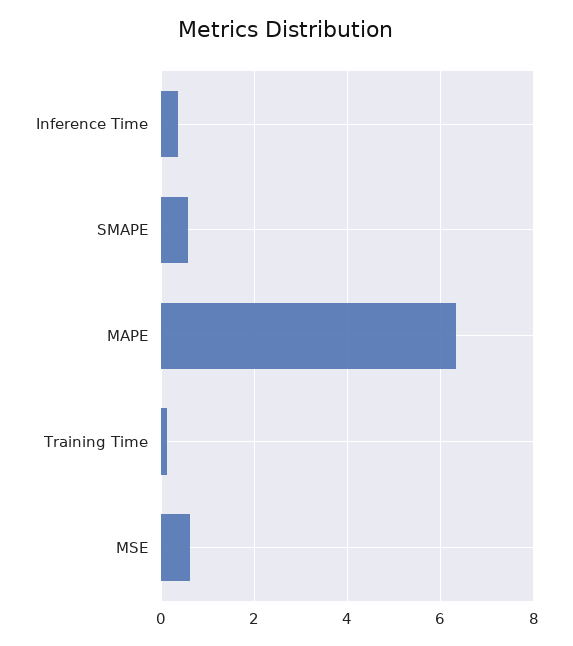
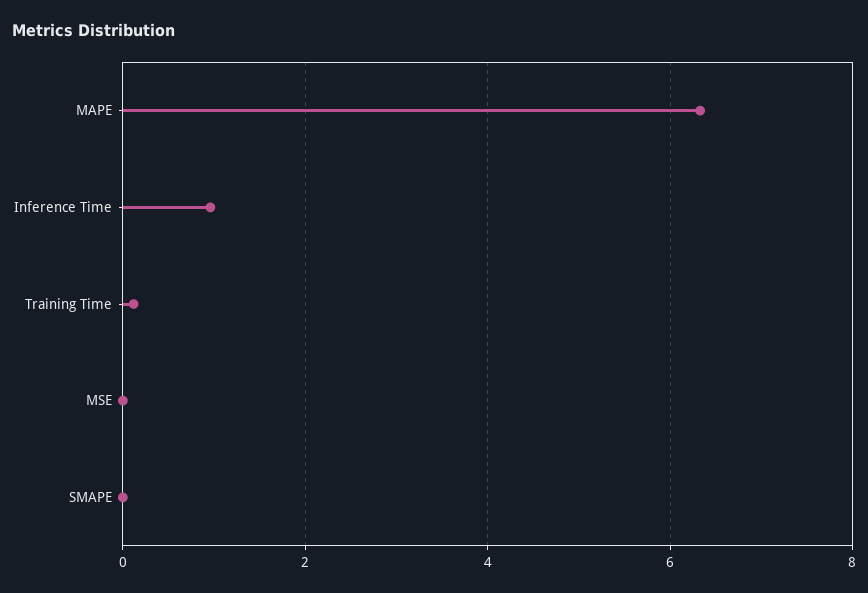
  {
-   "Inference Time": 0.4,
+   "Inference Time": 1,
-   "SMAPE": 0.6,
+   "SMAPE": 0,
    "MAPE": 6.4,
    "Training Time": 0.2,
-   "MSE": 0.6
+   "MSE": 0
  }

